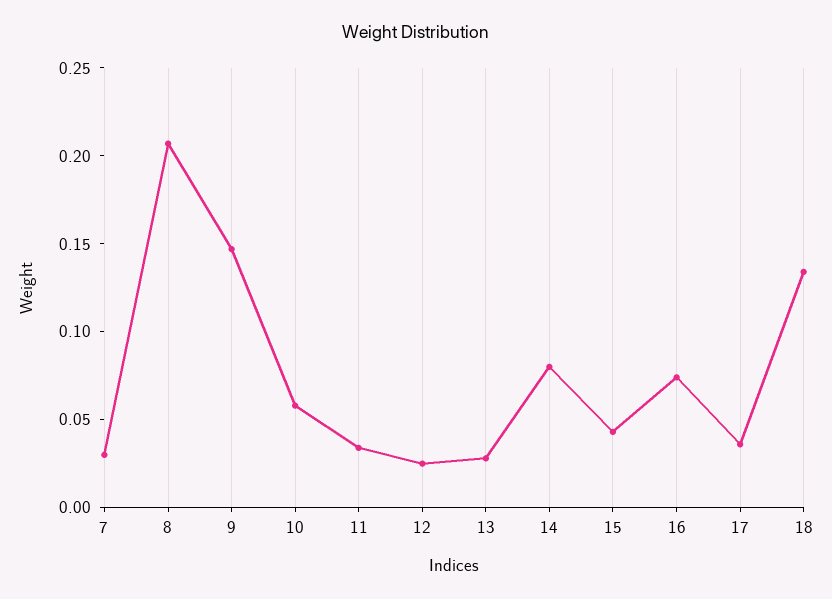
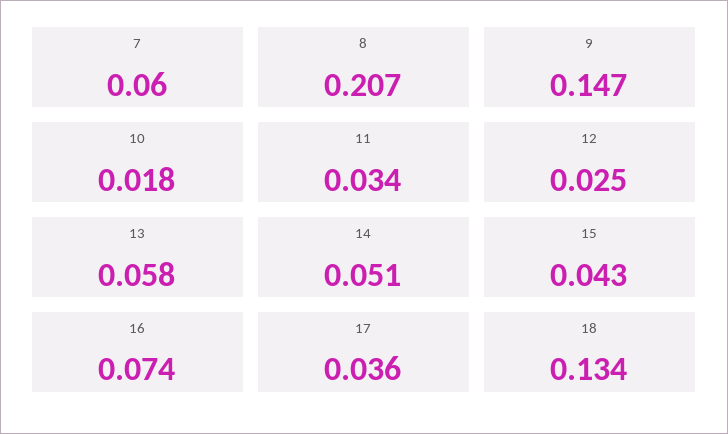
  {
-   "7": 0.03,
+   "7": 0.06,
    "8": 0.207,
    "9": 0.147,
-   "10": 0.06,
+   "10": 0.018,
    "11": 0.034,
    "12": 0.025,
-   "13": 0.03,
+   "13": 0.058,
-   "14": 0.08,
+   "14": 0.051,
    "15": 0.043,
    "16": 0.074,
    "17": 0.036,
    "18": 0.134
  }

